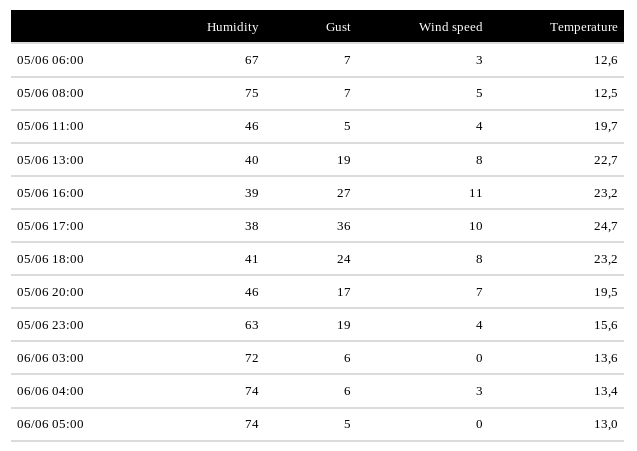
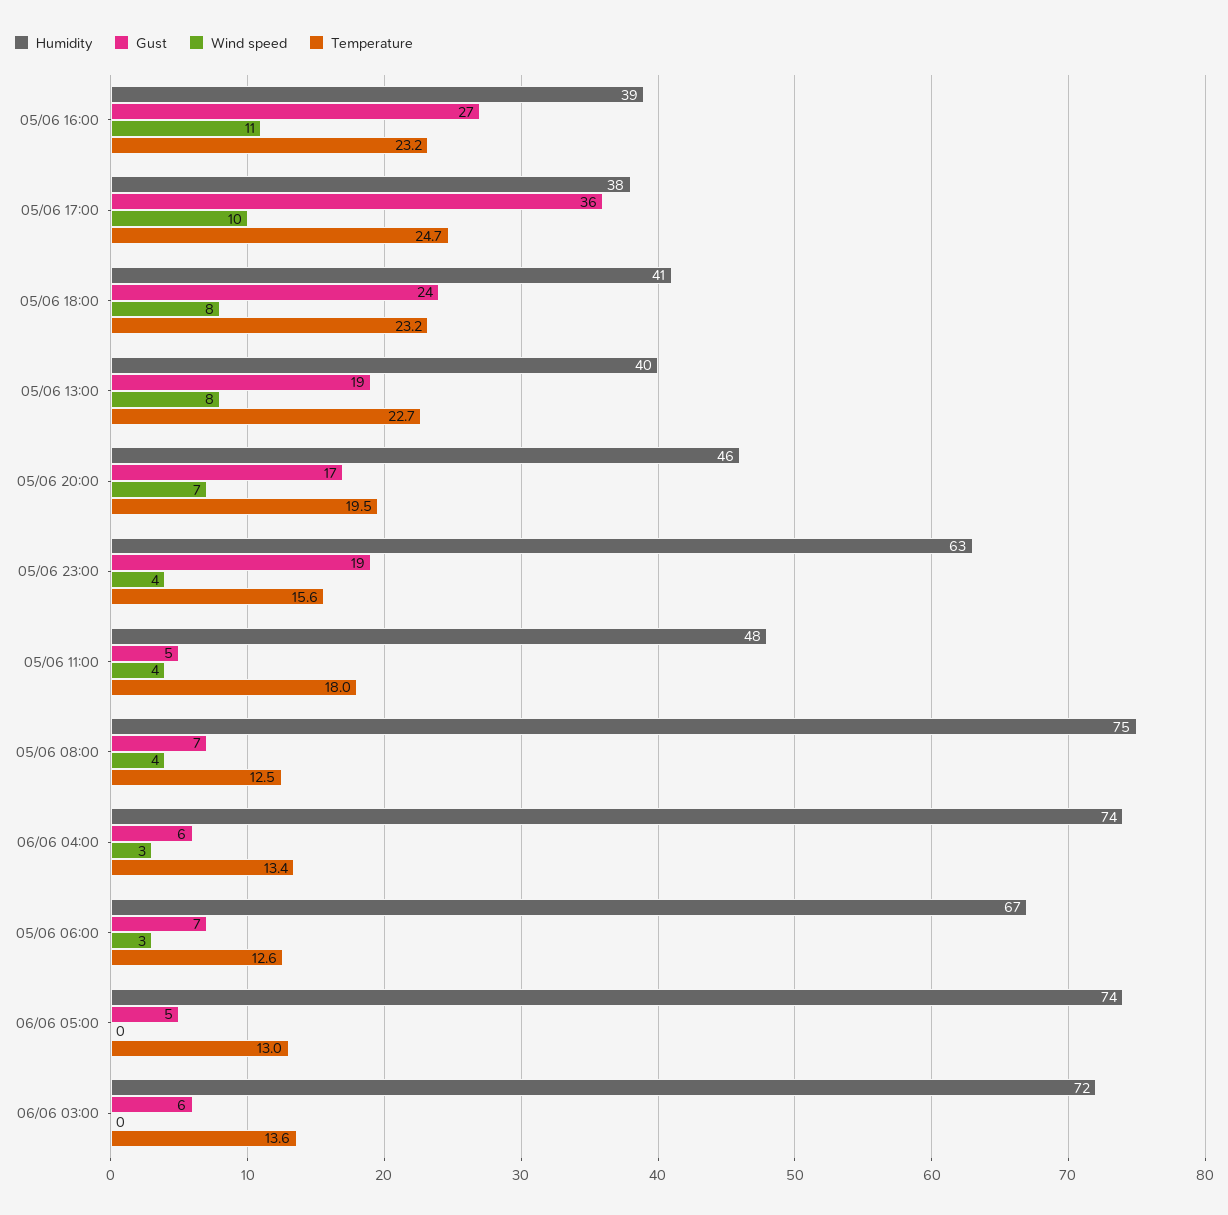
  {
    "Humidity": {
      "05/06 06:00": 67,
      "05/06 08:00": 75,
-     "05/06 11:00": 46,
+     "05/06 11:00": 48,
      "05/06 13:00": 40,
      "05/06 16:00": 39,
      "05/06 17:00": 38,
      "05/06 18:00": 41,
      "05/06 20:00": 46,
      "05/06 23:00": 63,
      "06/06 03:00": 72,
      "06/06 04:00": 74,
      "06/06 05:00": 74
    },
    "Gust": {
      "05/06 06:00": 7,
      "05/06 08:00": 7,
      "05/06 11:00": 5,
      "05/06 13:00": 19,
      "05/06 16:00": 27,
      "05/06 17:00": 36,
      "05/06 18:00": 24,
      "05/06 20:00": 17,
      "05/06 23:00": 19,
      "06/06 03:00": 6,
      "06/06 04:00": 6,
      "06/06 05:00": 5
    },
    "Wind speed": {
      "05/06 06:00": 3,
-     "05/06 08:00": 5,
+     "05/06 08:00": 4,
      "05/06 11:00": 4,
      "05/06 13:00": 8,
      "05/06 16:00": 11,
      "05/06 17:00": 10,
      "05/06 18:00": 8,
      "05/06 20:00": 7,
      "05/06 23:00": 4,
      "06/06 03:00": 0,
      "06/06 04:00": 3,
      "06/06 05:00": 0
    },
    "Temperature": {
      "05/06 06:00": 12.6,
      "05/06 08:00": 12.5,
-     "05/06 11:00": 19.7,
+     "05/06 11:00": 18,
      "05/06 13:00": 22.7,
      "05/06 16:00": 23.2,
      "05/06 17:00": 24.7,
      "05/06 18:00": 23.2,
      "05/06 20:00": 19.5,
      "05/06 23:00": 15.6,
      "06/06 03:00": 13.6,
      "06/06 04:00": 13.4,
      "06/06 05:00": 13
    }
  }

